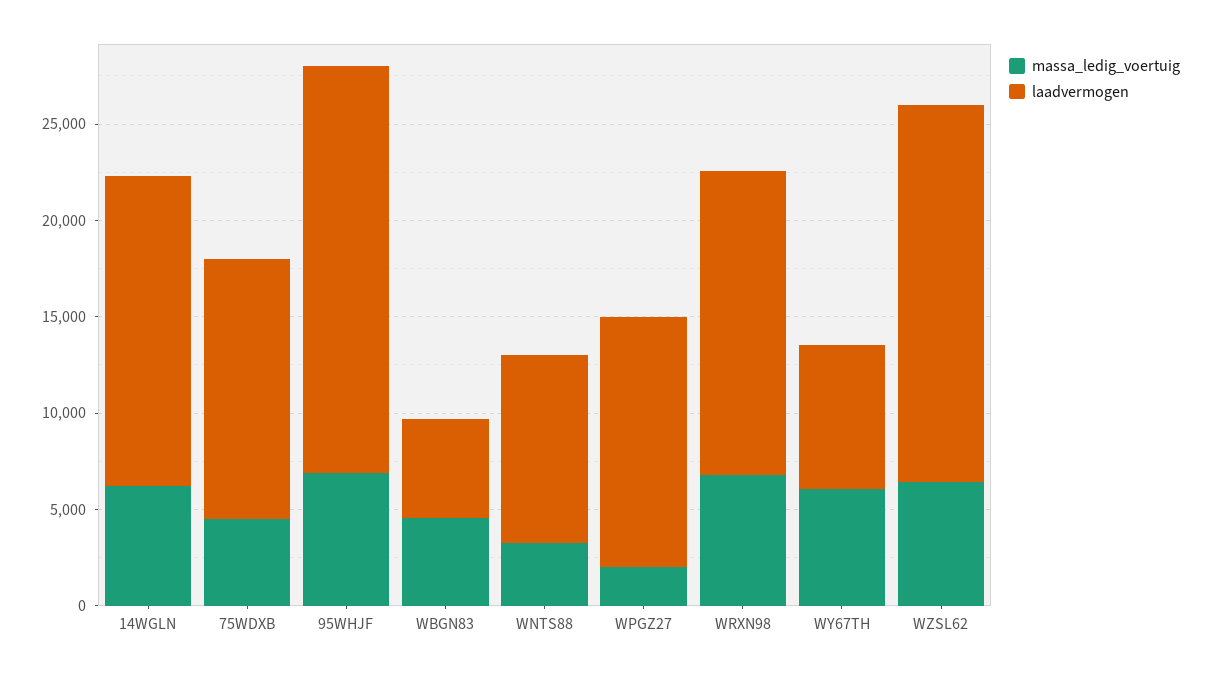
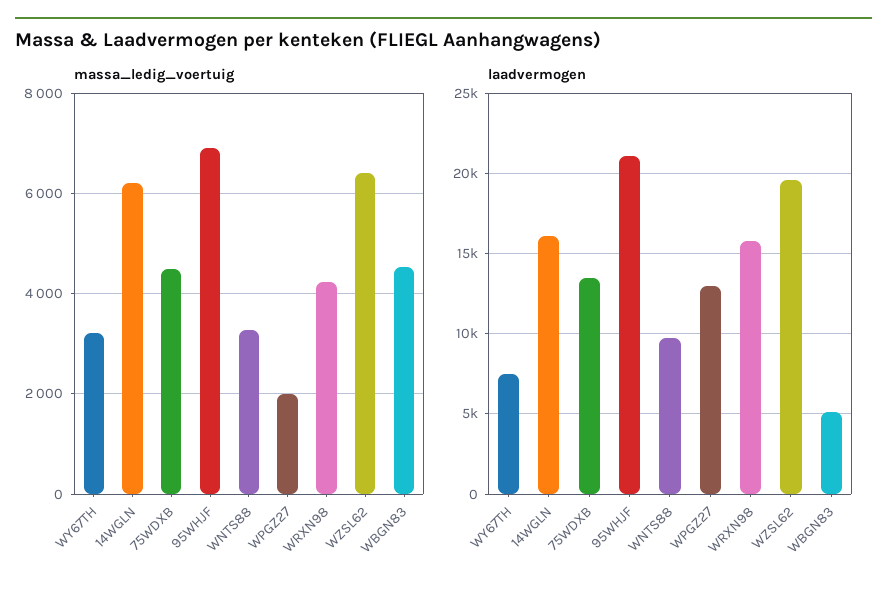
  {
    "massa_ledig_voertuig": {
      "14WGLN": 6200,
      "75WDXB": 4600,
      "95WHJF": 7000,
      "WBGN83": 4600,
      "WNTS88": 3200,
      "WPGZ27": 2000,
-     "WRXN98": 7000,
+     "WRXN98": 4200,
-     "WY67TH": 6000,
+     "WY67TH": 3200,
      "WZSL62": 6400
    },
    "laadvermogen": {
      "14WGLN": 16000,
      "75WDXB": 13500,
      "95WHJF": 21000,
      "WBGN83": 5000,
      "WNTS88": 9500,
      "WPGZ27": 13000,
      "WRXN98": 16000,
      "WY67TH": 7500,
      "WZSL62": 19500
    }
  }

